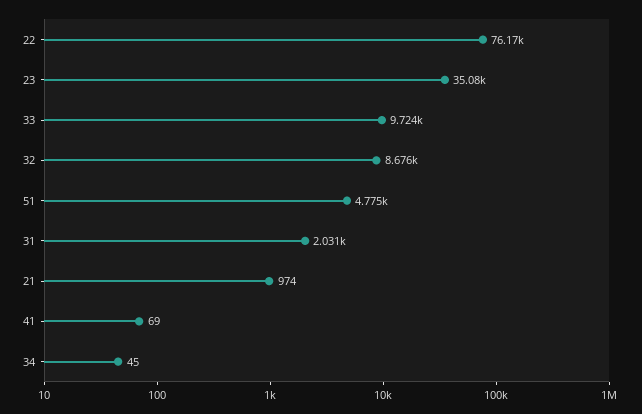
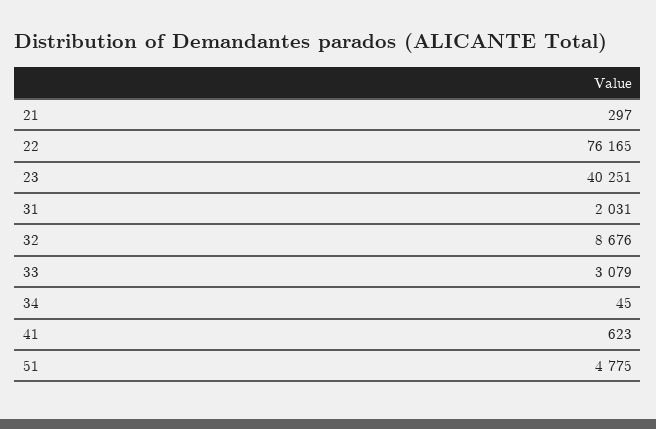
  {
    "22": 76165,
-   "23": 35080,
+   "23": 40251,
-   "33": 9724,
+   "33": 3079,
    "32": 8676,
    "51": 4775,
    "31": 2031,
-   "21": 974,
+   "21": 297,
-   "41": 69,
+   "41": 623,
    "34": 45
  }

